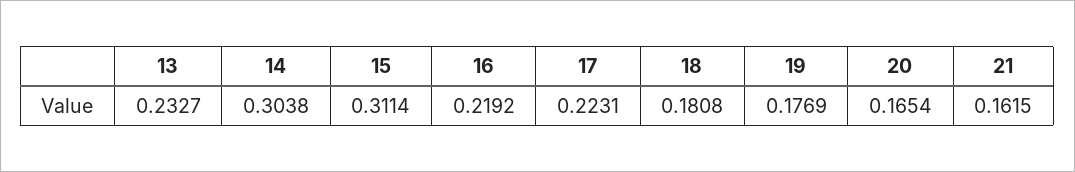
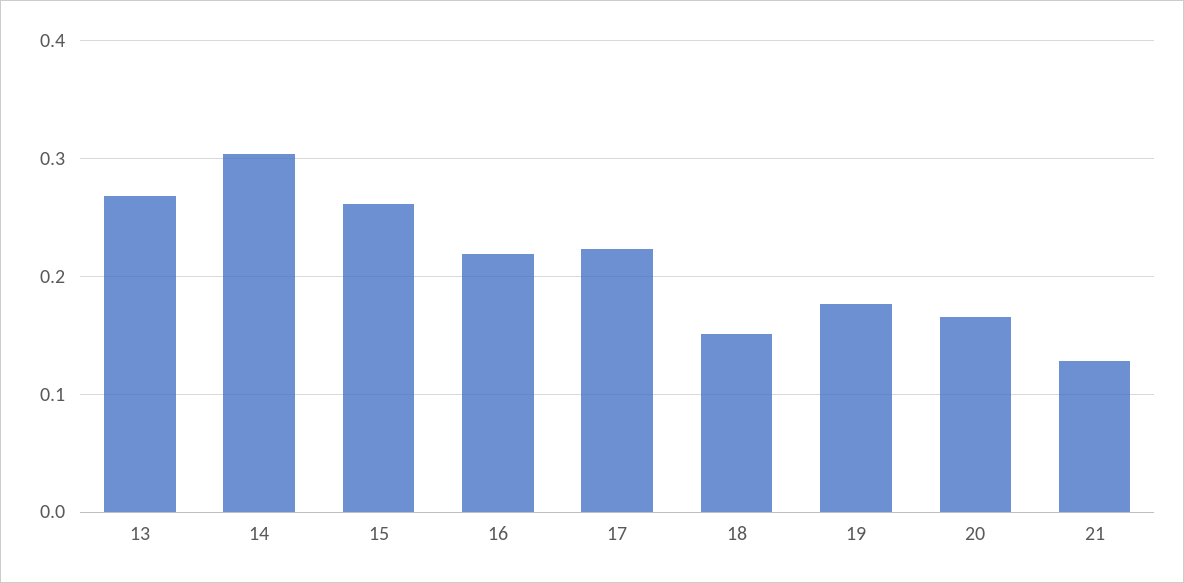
  {
-   "13": 0.2327,
+   "13": 0.27,
    "14": 0.3038,
-   "15": 0.3114,
+   "15": 0.26,
    "16": 0.2192,
    "17": 0.2231,
-   "18": 0.1808,
+   "18": 0.15,
    "19": 0.1769,
    "20": 0.1654,
-   "21": 0.1615
+   "21": 0.13
  }

